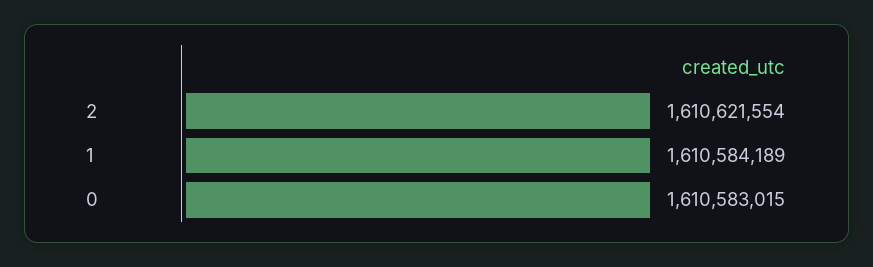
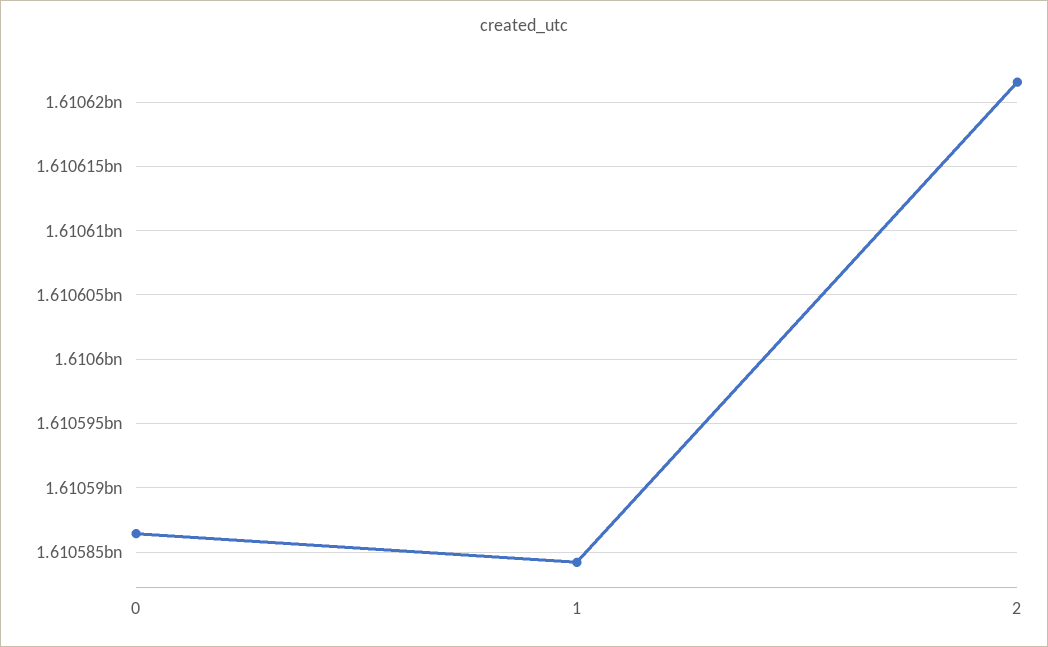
  {
    "2": 1610621554,
    "1": 1610584189,
-   "0": 1610583015
+   "0": 1610586500
  }

